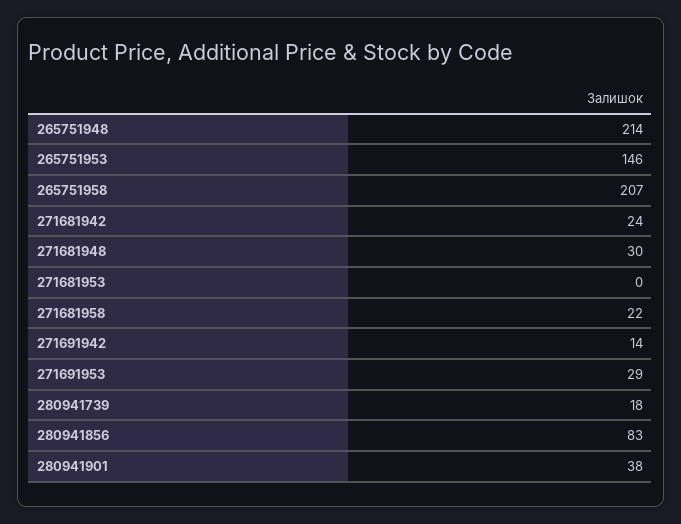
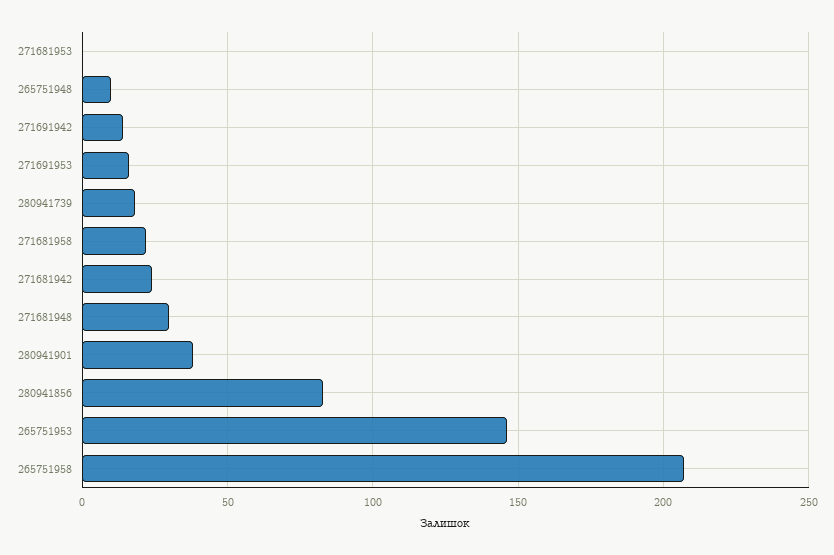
  {
-   "265751948": 214,
+   "265751948": 10,
    "265751953": 146,
    "265751958": 207,
    "271681942": 24,
    "271681948": 30,
    "271681953": 0,
    "271681958": 22,
    "271691942": 14,
-   "271691953": 29,
+   "271691953": 15,
    "280941739": 18,
    "280941856": 83,
    "280941901": 38
  }

